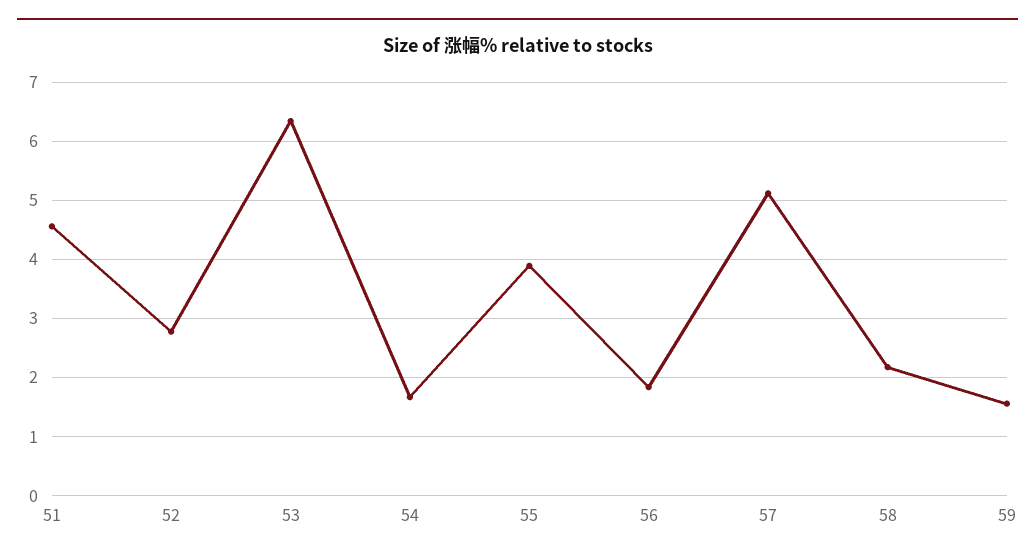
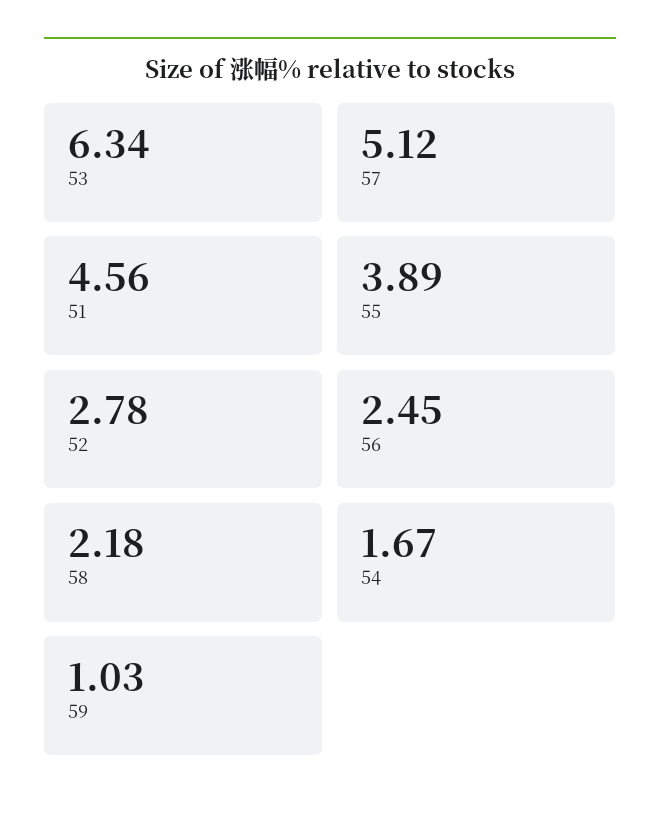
  {
    "51": 4.56,
    "52": 2.78,
    "53": 6.34,
    "54": 1.67,
    "55": 3.89,
-   "56": 1.8,
+   "56": 2.45,
    "57": 5.12,
    "58": 2.18,
-   "59": 1.6
+   "59": 1.03
  }

